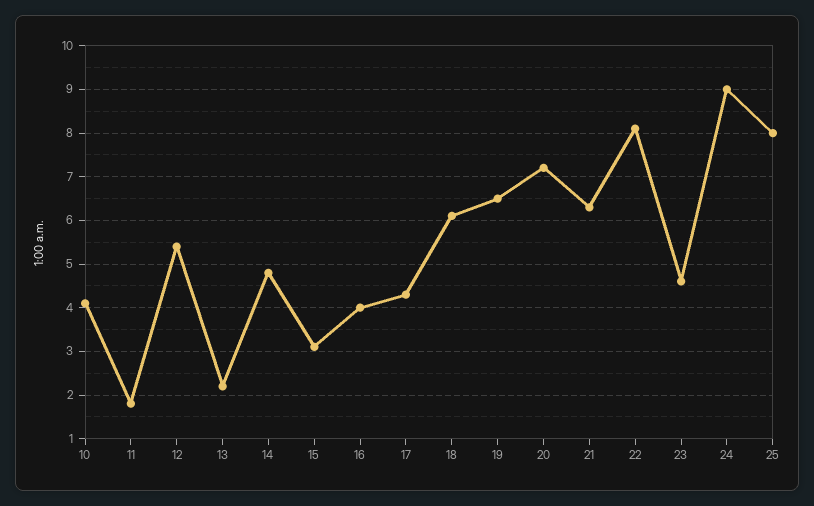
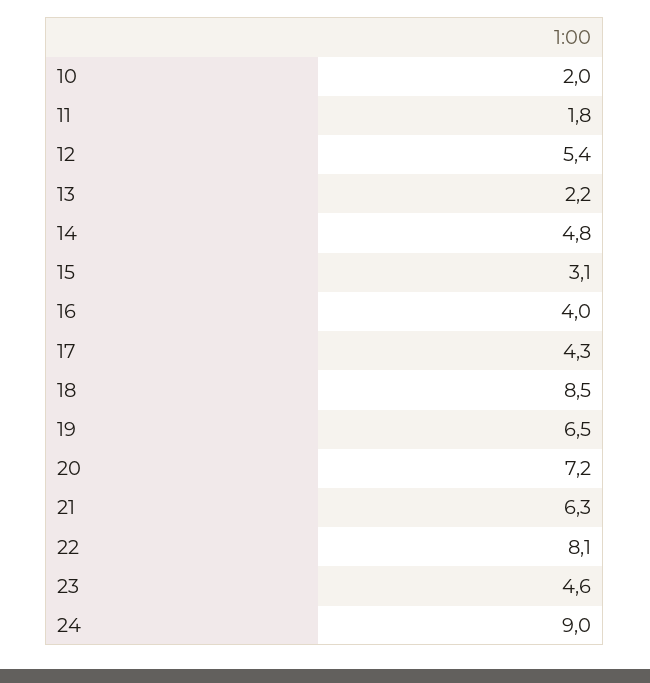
  {
-   "10": 4,
+   "10": 2,
    "11": 1.8,
    "12": 5.4,
    "13": 2.2,
    "14": 4.8,
    "15": 3.1,
    "16": 4,
    "17": 4.3,
-   "18": 6,
+   "18": 8.5,
    "19": 6.5,
    "20": 7.2,
    "21": 6.3,
    "22": 8.1,
    "23": 4.6,
-   "24": 9,
+   "24": 9
-   "25": 8
  }

